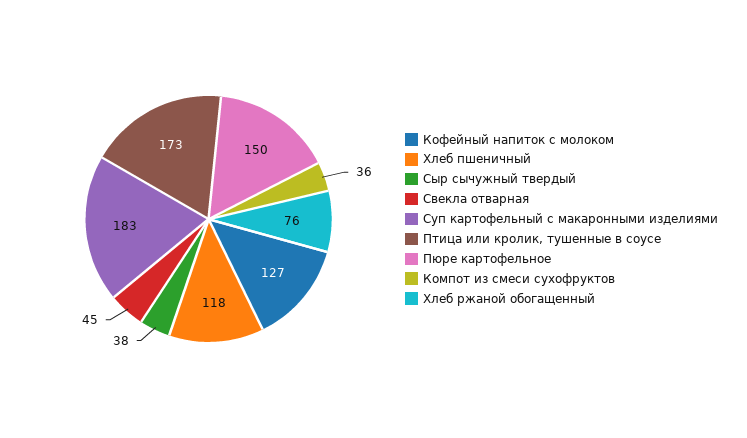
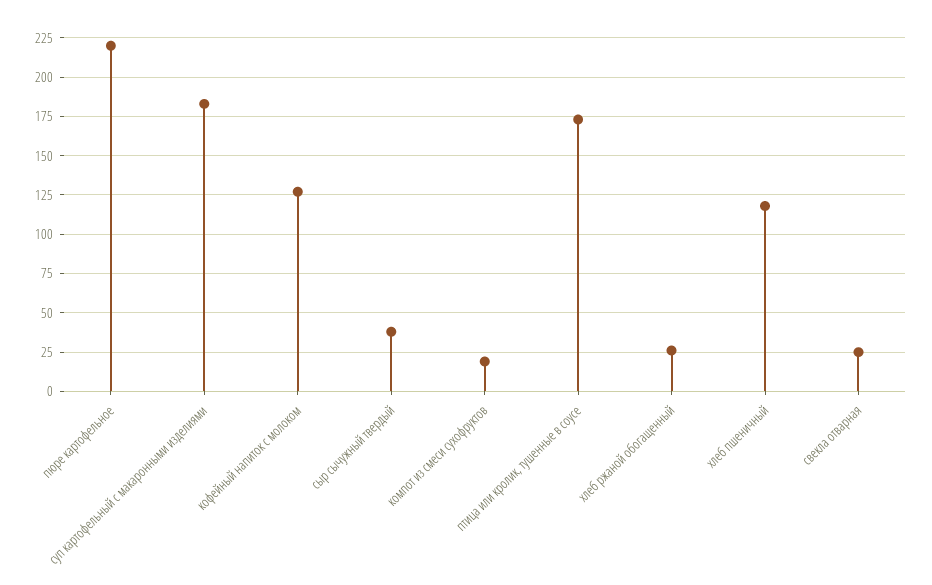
  {
    "Кофейный напиток с молоком": 127,
    "Хлеб пшеничный": 118,
    "Сыр сычужный твердый": 38,
-   "Свекла отварная": 45,
+   "Свекла отварная": 25,
    "Суп картофельный с макаронными изделиями": 183,
    "Птица или кролик, тушенные в соусе": 173,
-   "Пюре картофельное": 150,
+   "Пюре картофельное": 220,
-   "Компот из смеси сухофруктов": 36,
+   "Компот из смеси сухофруктов": 20,
-   "Хлеб ржаной обогащенный": 76
+   "Хлеб ржаной обогащенный": 25
  }

